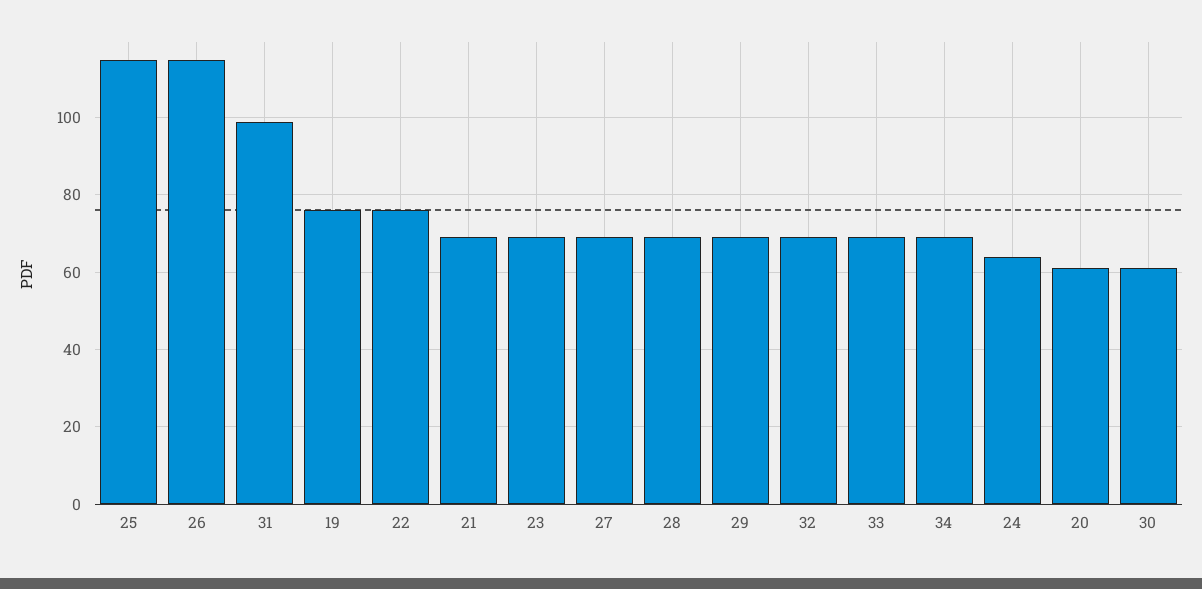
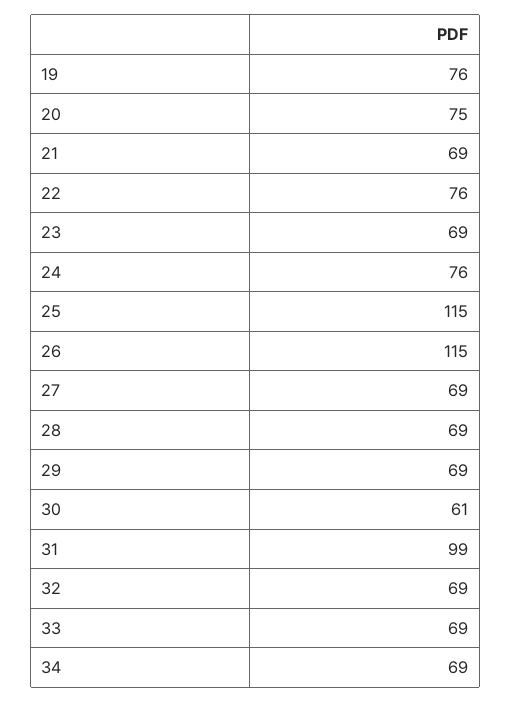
  {
    "25": 115,
    "26": 115,
    "31": 99,
    "19": 76,
    "22": 76,
    "21": 69,
    "23": 69,
    "27": 69,
    "28": 69,
    "29": 69,
    "32": 69,
    "33": 69,
    "34": 69,
-   "24": 65,
+   "24": 76,
-   "20": 60,
+   "20": 75,
    "30": 61
  }

